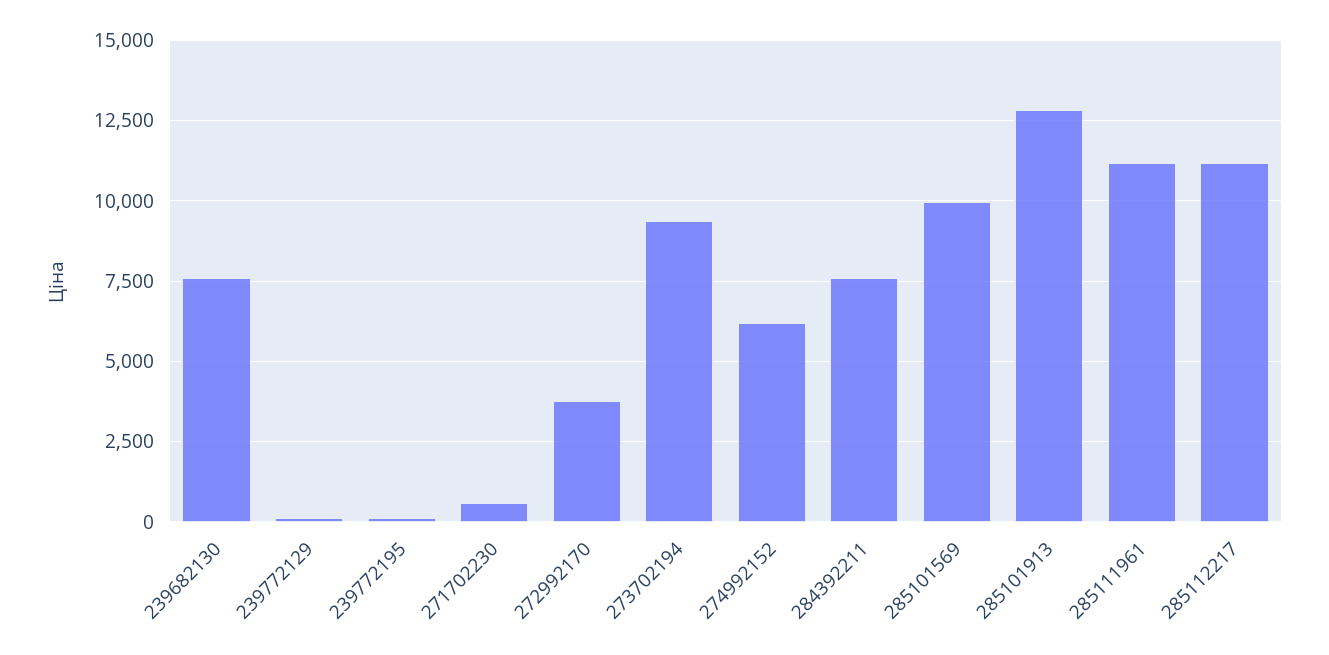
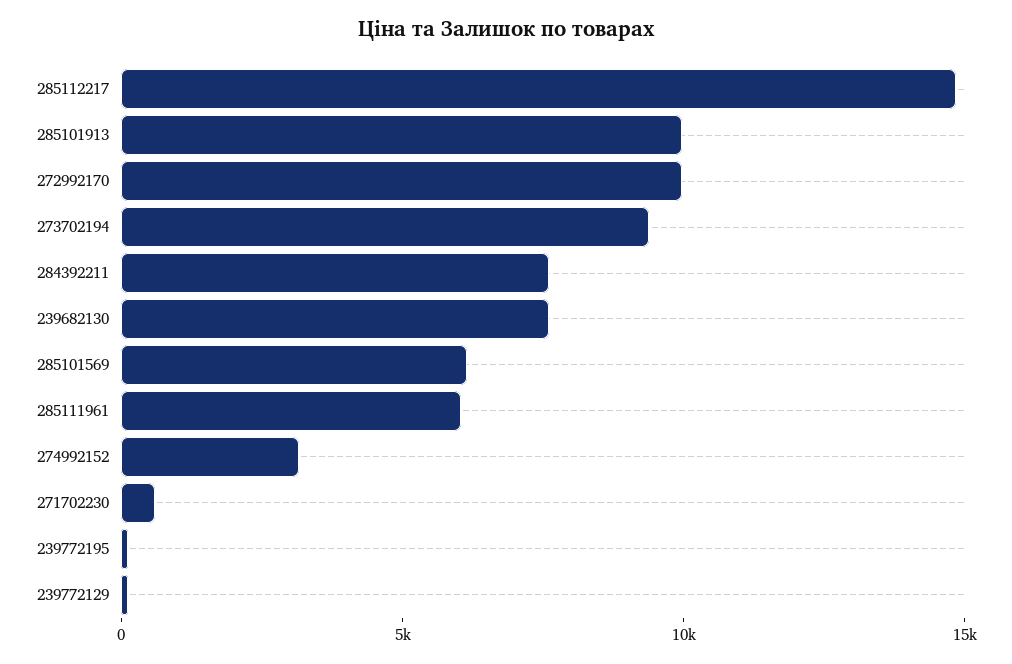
  {
    "239682130": 7500,
    "239772129": 0,
    "239772195": 0,
    "271702230": 500,
-   "272992170": 3750,
+   "272992170": 10000,
    "273702194": 9500,
-   "274992152": 6250,
+   "274992152": 3000,
    "284392211": 7500,
-   "285101569": 10000,
+   "285101569": 6000,
-   "285101913": 12750,
+   "285101913": 10000,
-   "285111961": 11250,
+   "285111961": 6000,
-   "285112217": 11250
+   "285112217": 15000
  }

